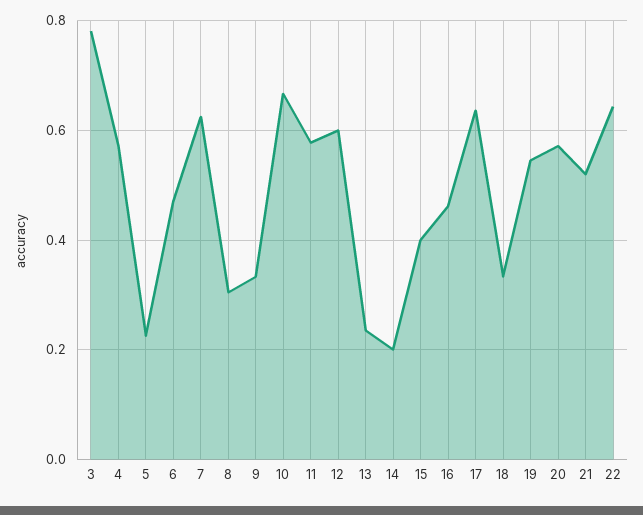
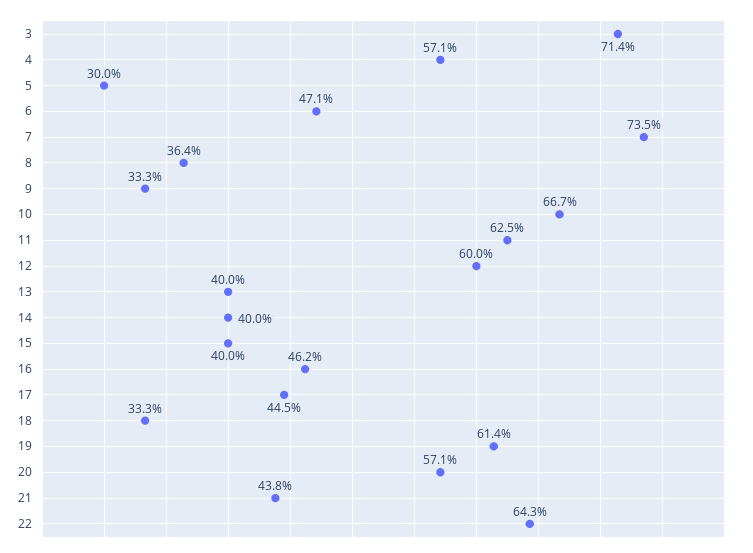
  {
-   "3": 0.78,
+   "3": 0.714,
    "4": 0.571,
-   "5": 0.22,
+   "5": 0.3,
    "6": 0.471,
-   "7": 0.62,
+   "7": 0.735,
-   "8": 0.3,
+   "8": 0.364,
    "9": 0.333,
    "10": 0.667,
-   "11": 0.58,
+   "11": 0.625,
    "12": 0.6,
-   "13": 0.24,
+   "13": 0.4,
-   "14": 0.2,
+   "14": 0.4,
    "15": 0.4,
    "16": 0.462,
-   "17": 0.64,
+   "17": 0.445,
    "18": 0.333,
-   "19": 0.54,
+   "19": 0.614,
    "20": 0.571,
-   "21": 0.52,
+   "21": 0.438,
    "22": 0.643
  }

